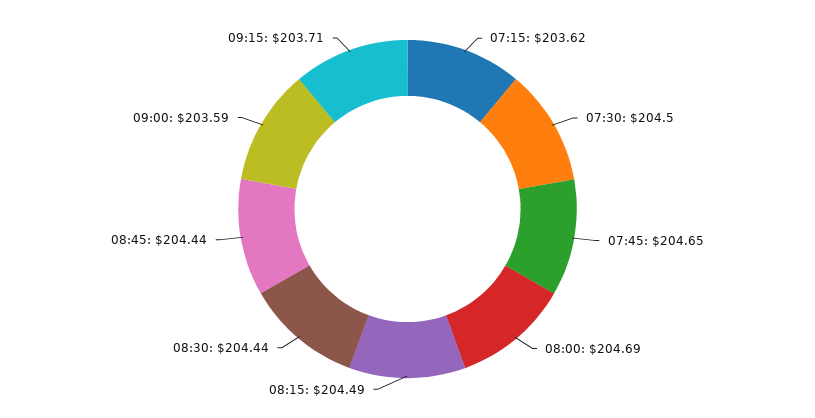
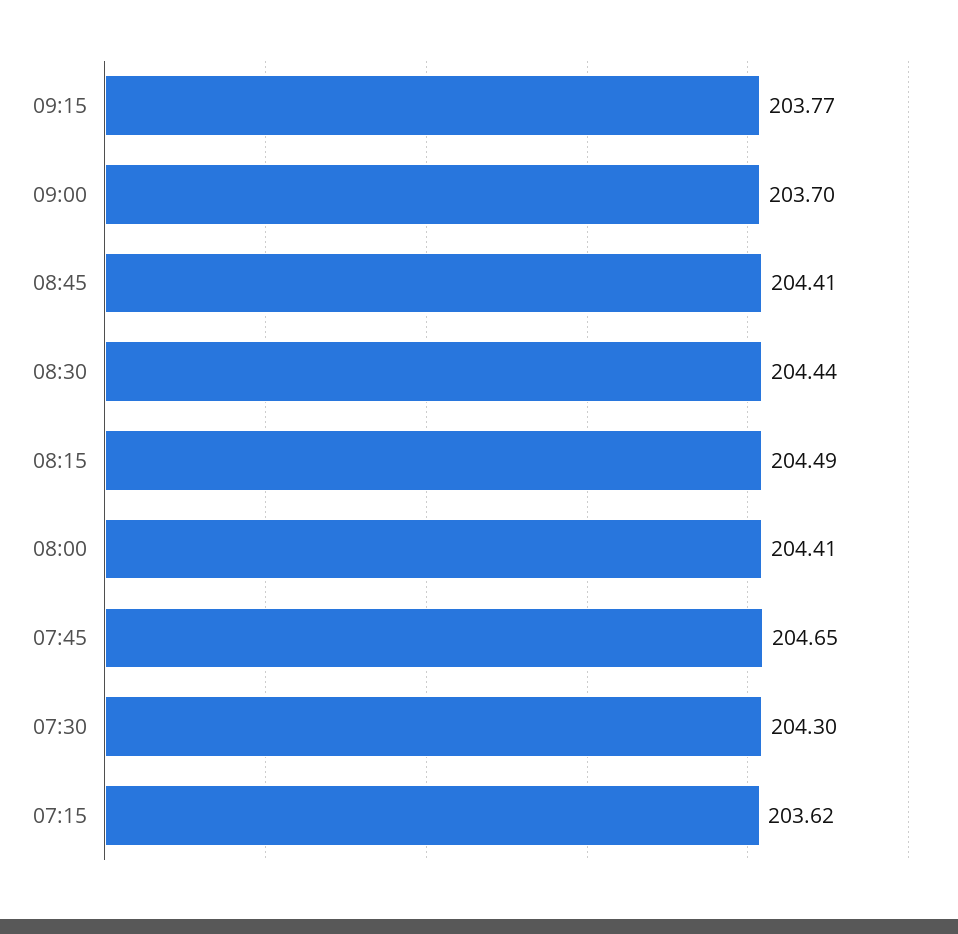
  {
    "07:15": 203.62,
-   "07:30": 204.5,
+   "07:30": 204.3,
    "07:45": 204.65,
-   "08:00": 204.69,
+   "08:00": 204.41,
    "08:15": 204.49,
    "08:30": 204.44,
-   "08:45": 204.44,
+   "08:45": 204.41,
-   "09:00": 203.59,
+   "09:00": 203.7,
-   "09:15": 203.71
+   "09:15": 203.77
  }

